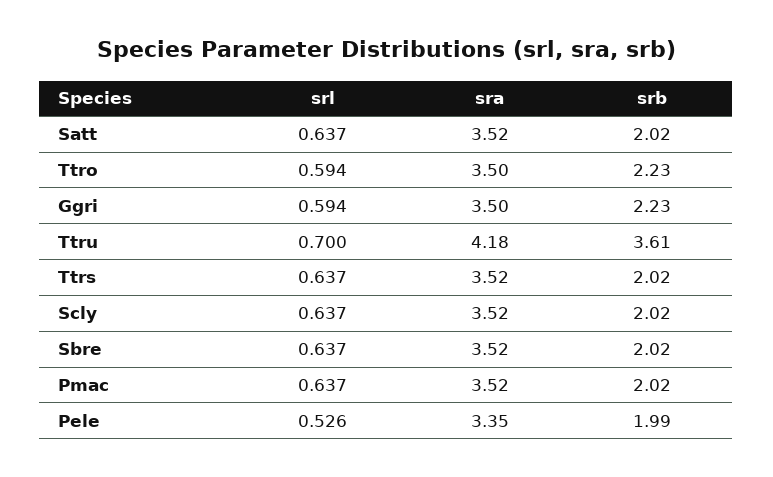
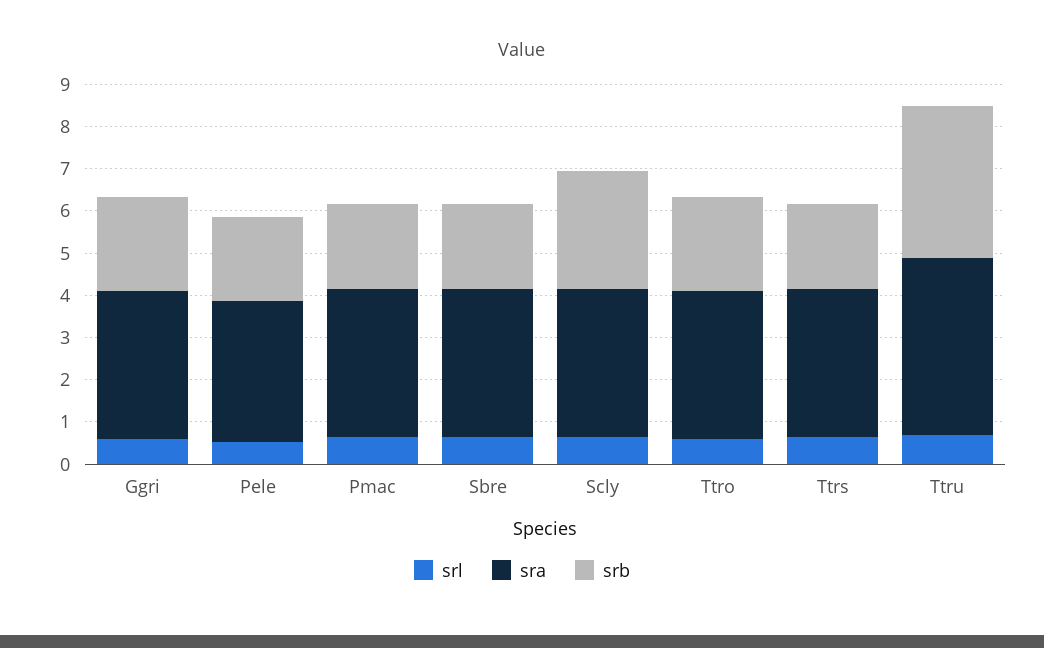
  {
    "srl": {
-     "Satt": 0.637,
      "Ttro": 0.594,
      "Ggri": 0.594,
      "Ttru": 0.7,
      "Ttrs": 0.637,
      "Scly": 0.637,
      "Sbre": 0.637,
      "Pmac": 0.637,
      "Pele": 0.526
    },
    "sra": {
-     "Satt": 3.52,
      "Ttro": 3.5,
      "Ggri": 3.5,
      "Ttru": 4.18,
      "Ttrs": 3.52,
      "Scly": 3.52,
      "Sbre": 3.52,
      "Pmac": 3.52,
      "Pele": 3.35
    },
    "srb": {
-     "Satt": 2.02,
      "Ttro": 2.23,
      "Ggri": 2.23,
      "Ttru": 3.61,
      "Ttrs": 2.02,
-     "Scly": 2.02,
+     "Scly": 2.8,
      "Sbre": 2.02,
      "Pmac": 2.02,
      "Pele": 1.99
    }
  }

